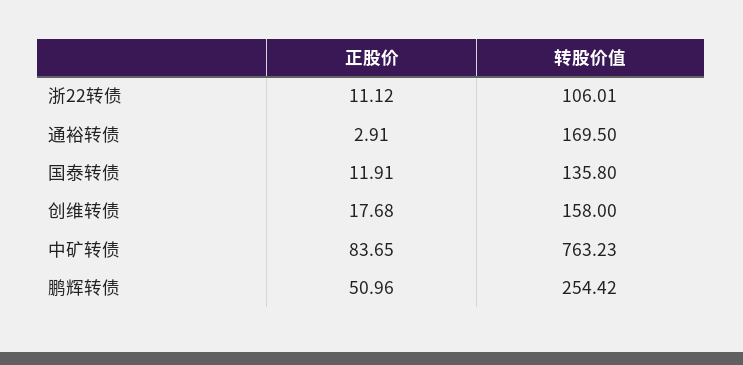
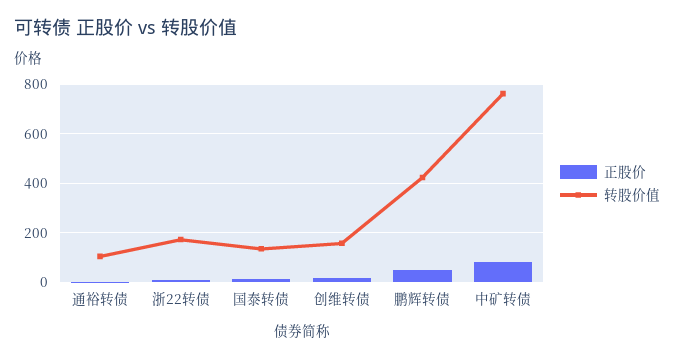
  {
    "正股价": {
      "浙22转债": 11.12,
      "通裕转债": 2.91,
      "国泰转债": 11.91,
      "创维转债": 17.68,
      "中矿转债": 83.65,
      "鹏辉转债": 50.96
    },
    "转股价值": {
-     "浙22转债": 106.01,
+     "浙22转债": 175,
-     "通裕转债": 169.5,
+     "通裕转债": 100,
      "国泰转债": 135.8,
      "创维转债": 158,
      "中矿转债": 763.23,
-     "鹏辉转债": 254.42
+     "鹏辉转债": 425
    }
  }

